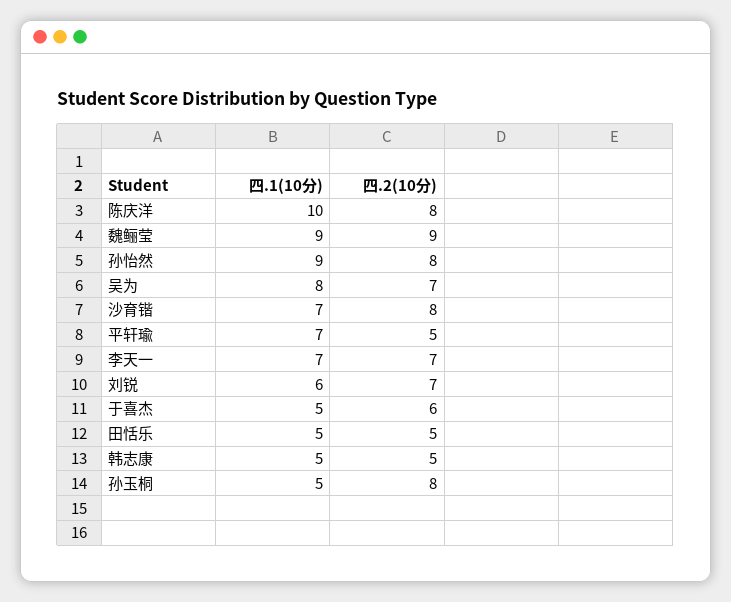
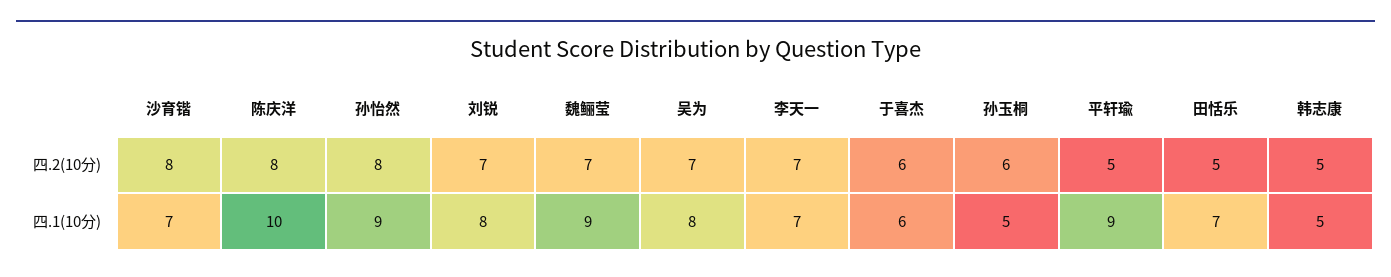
  {
    "四.1(10分)": {
      "陈庆洋": 10,
      "魏鲡莹": 9,
      "孙怡然": 9,
      "吴为": 8,
      "沙育锴": 7,
-     "平轩瑜": 7,
+     "平轩瑜": 9,
      "李天一": 7,
-     "刘锐": 6,
+     "刘锐": 8,
-     "于喜杰": 5,
+     "于喜杰": 6,
-     "田恬乐": 5,
+     "田恬乐": 7,
      "韩志康": 5,
      "孙玉桐": 5
    },
    "四.2(10分)": {
      "陈庆洋": 8,
-     "魏鲡莹": 9,
+     "魏鲡莹": 7,
      "孙怡然": 8,
      "吴为": 7,
      "沙育锴": 8,
      "平轩瑜": 5,
      "李天一": 7,
      "刘锐": 7,
      "于喜杰": 6,
      "田恬乐": 5,
      "韩志康": 5,
-     "孙玉桐": 8
+     "孙玉桐": 6
    }
  }

